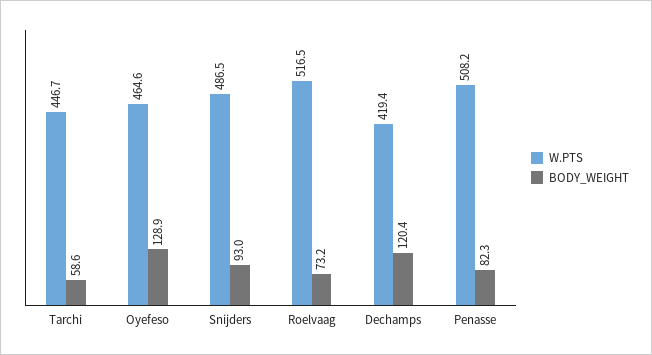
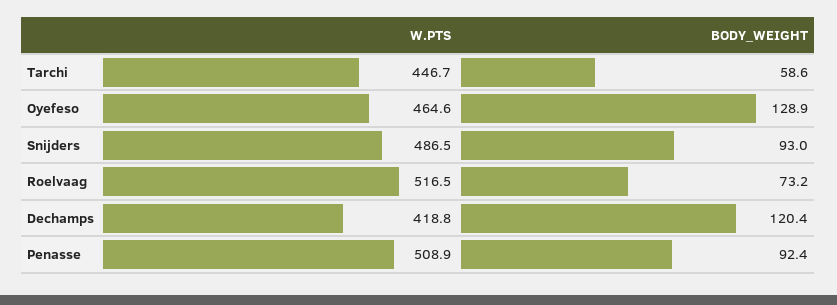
  {
    "W.PTS": {
      "Tarchi": 446.7,
      "Oyefeso": 464.6,
      "Snijders": 486.5,
      "Roelvaag": 516.5,
-     "Dechamps": 419.4,
+     "Dechamps": 418.8,
-     "Penasse": 508.2
+     "Penasse": 508.9
    },
    "BODY_WEIGHT": {
      "Tarchi": 58.6,
      "Oyefeso": 128.9,
      "Snijders": 93,
      "Roelvaag": 73.2,
      "Dechamps": 120.4,
-     "Penasse": 82.3
+     "Penasse": 92.4
    }
  }

